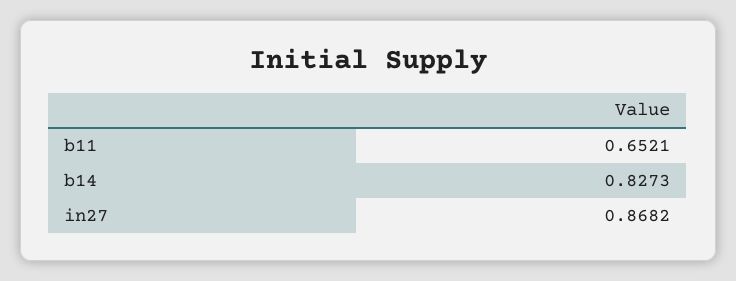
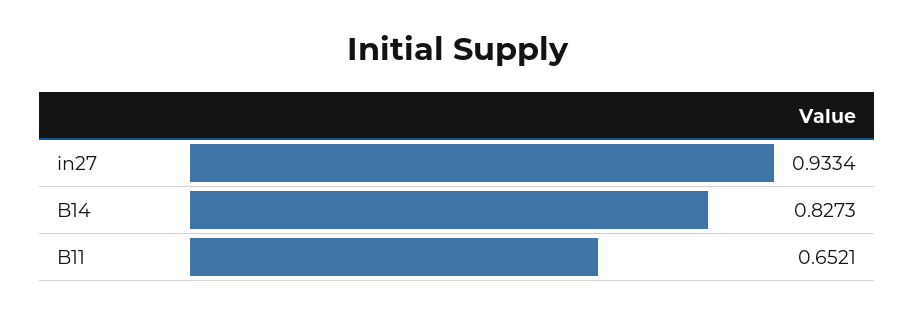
  {
    "b11": 0.6521,
    "b14": 0.8273,
-   "in27": 0.8682
+   "in27": 0.9334
  }

